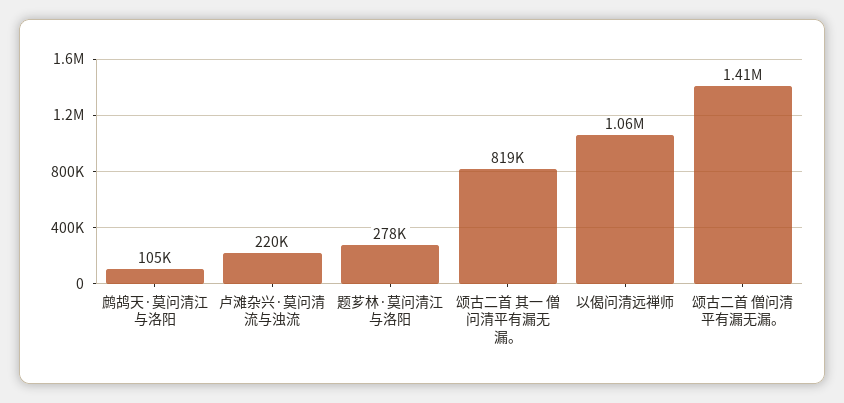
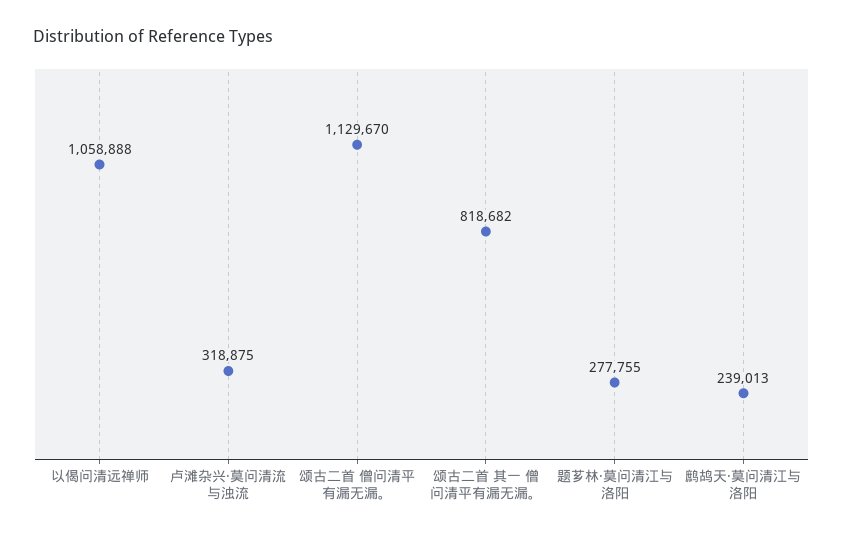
  {
-   "鹧鸪天·莫问清江与洛阳": 105000,
+   "鹧鸪天·莫问清江与洛阳": 239013,
-   "卢滩杂兴·莫问清流与浊流": 220000,
+   "卢滩杂兴·莫问清流与浊流": 318875,
    "题芗林·莫问清江与洛阳": 277755,
    "颂古二首 其一 僧问清平有漏无漏。": 818682,
    "以偈问清远禅师": 1058888,
-   "颂古二首 僧问清平有漏无漏。": 1410000
+   "颂古二首 僧问清平有漏无漏。": 1129670
  }

